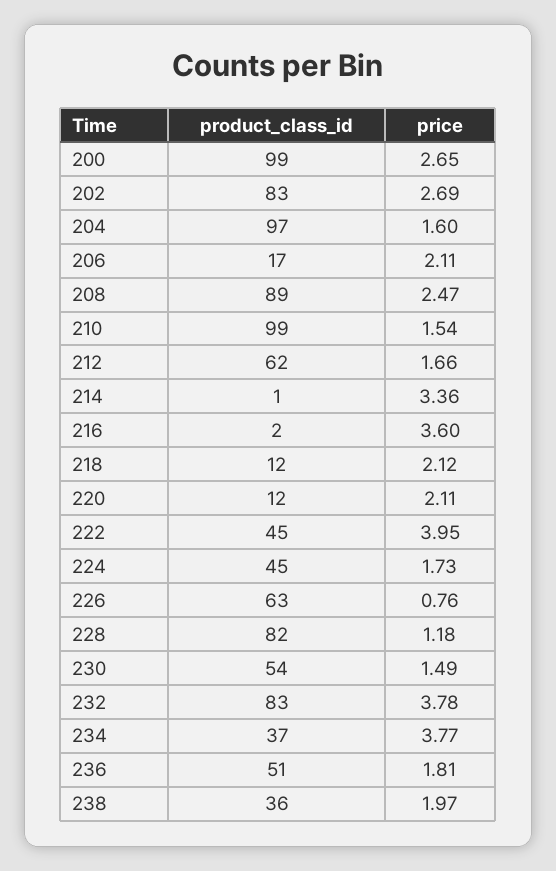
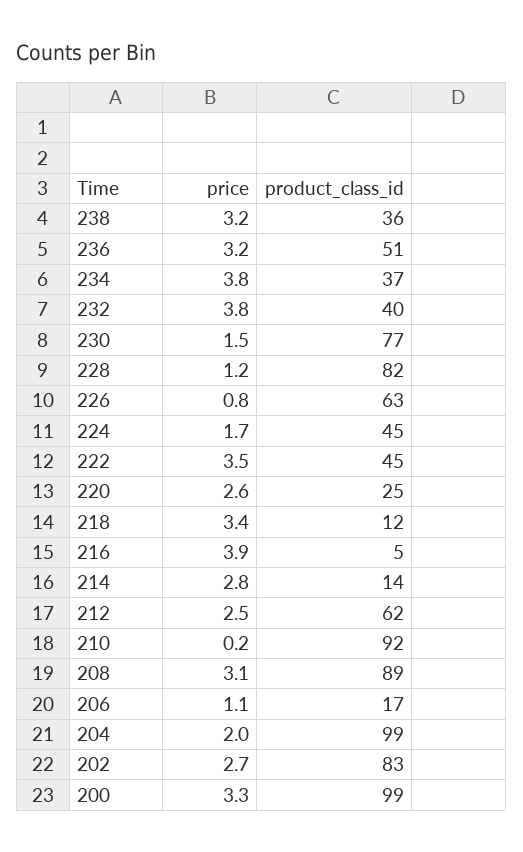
  {
    "product_class_id": {
      "200": 99,
      "202": 83,
-     "204": 97,
+     "204": 99,
      "206": 17,
      "208": 89,
-     "210": 99,
+     "210": 92,
      "212": 62,
-     "214": 1,
+     "214": 14,
-     "216": 2,
+     "216": 5,
      "218": 12,
-     "220": 12,
+     "220": 25,
      "222": 45,
      "224": 45,
      "226": 63,
      "228": 82,
-     "230": 54,
+     "230": 77,
-     "232": 83,
+     "232": 40,
      "234": 37,
      "236": 51,
      "238": 36
    },
    "price": {
-     "200": 2.65,
+     "200": 3.3,
      "202": 2.69,
-     "204": 1.6,
+     "204": 2,
-     "206": 2.11,
+     "206": 1.1,
-     "208": 2.47,
+     "208": 3.1,
-     "210": 1.54,
+     "210": 0.2,
-     "212": 1.66,
+     "212": 2.5,
-     "214": 3.36,
+     "214": 2.8,
-     "216": 3.6,
+     "216": 3.9,
-     "218": 2.12,
+     "218": 3.4,
-     "220": 2.11,
+     "220": 2.6,
-     "222": 3.95,
+     "222": 3.5,
      "224": 1.73,
      "226": 0.76,
      "228": 1.18,
      "230": 1.49,
      "232": 3.78,
      "234": 3.77,
-     "236": 1.81,
+     "236": 3.2,
-     "238": 1.97
+     "238": 3.2
    }
  }

